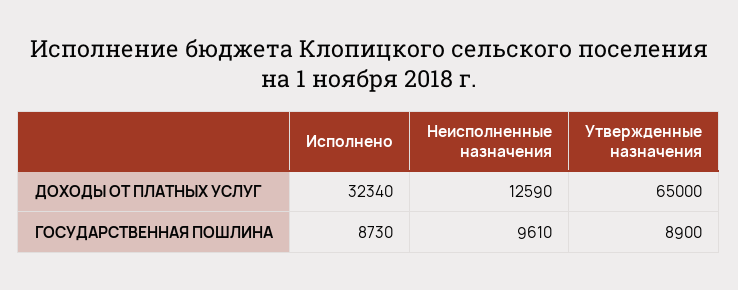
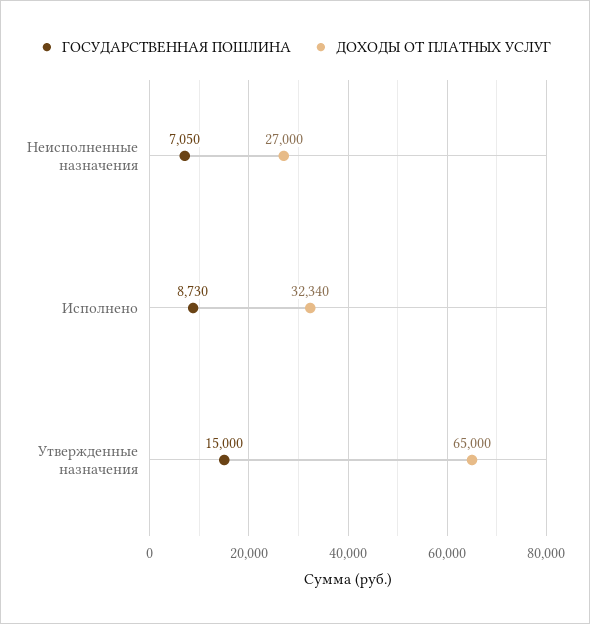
  {
    "ДОХОДЫ ОТ ПЛАТНЫХ УСЛУГ": {
      "Исполнено": 32340,
-     "Неисполненные назначения": 12590,
+     "Неисполненные назначения": 27000,
      "Утвержденные назначения": 65000
    },
    "ГОСУДАРСТВЕННАЯ ПОШЛИНА": {
      "Исполнено": 8730,
-     "Неисполненные назначения": 9610,
+     "Неисполненные назначения": 7050,
-     "Утвержденные назначения": 8900
+     "Утвержденные назначения": 15000
    }
  }

